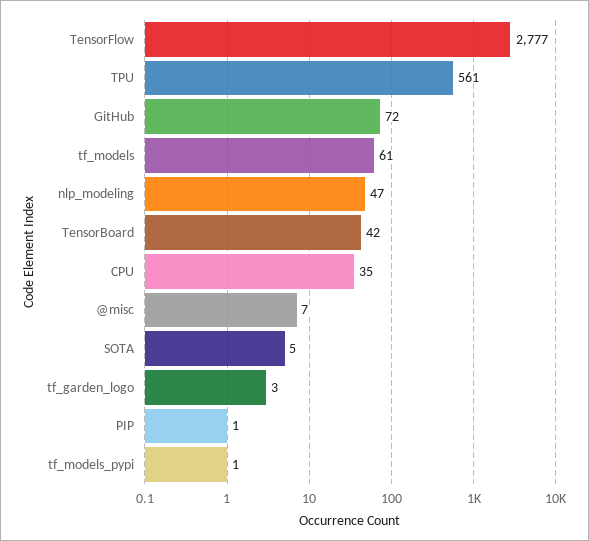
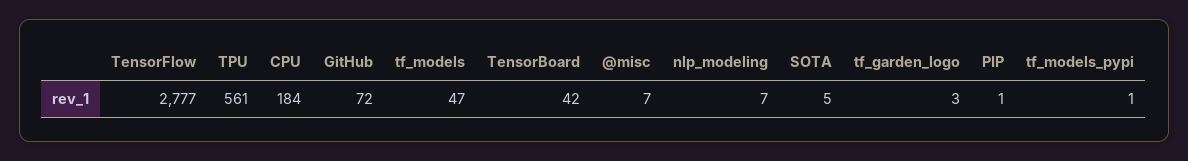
  {
    "TensorFlow": 2777,
    "TPU": 561,
    "GitHub": 72,
-   "tf_models": 61,
+   "tf_models": 47,
-   "nlp_modeling": 47,
+   "nlp_modeling": 7,
    "TensorBoard": 42,
-   "CPU": 35,
+   "CPU": 184,
    "@misc": 7,
    "SOTA": 5,
    "tf_garden_logo": 3,
    "PIP": 1,
    "tf_models_pypi": 1
  }

